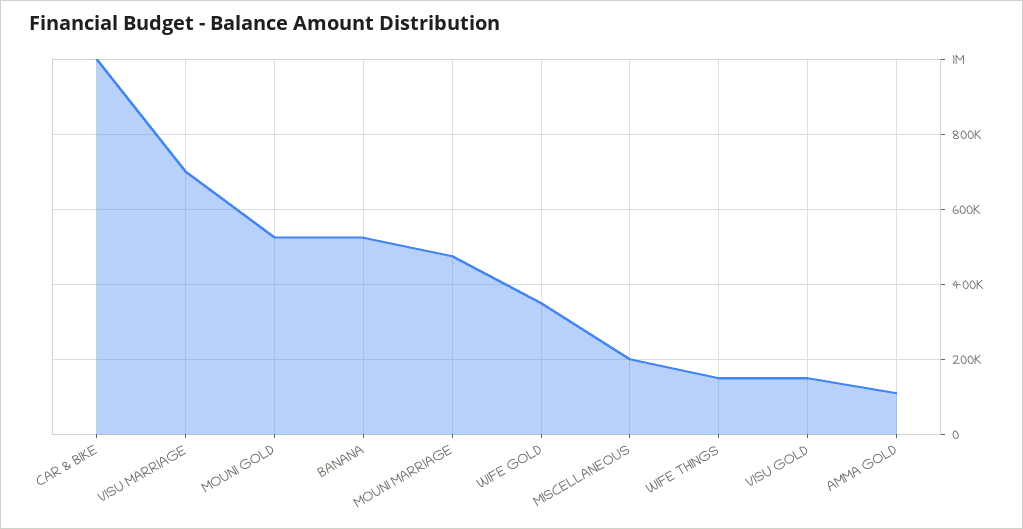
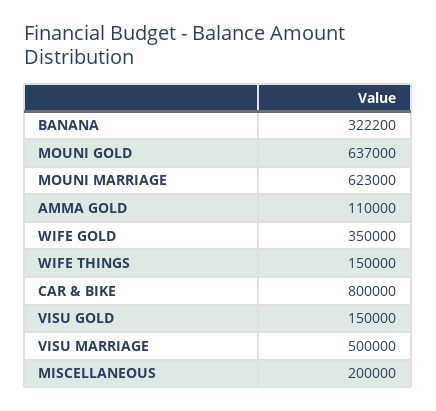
  {
-   "CAR & BIKE": 1000000,
+   "CAR & BIKE": 800000,
-   "VISU MARRIAGE": 700000,
+   "VISU MARRIAGE": 500000,
-   "MOUNI GOLD": 520000,
+   "MOUNI GOLD": 637000,
-   "BANANA": 520000,
+   "BANANA": 322200,
-   "MOUNI MARRIAGE": 480000,
+   "MOUNI MARRIAGE": 623000,
    "WIFE GOLD": 350000,
    "MISCELLANEOUS": 200000,
    "WIFE THINGS": 150000,
    "VISU GOLD": 150000,
    "AMMA GOLD": 110000
  }

